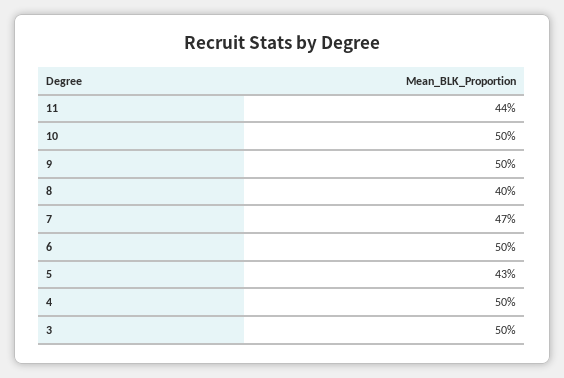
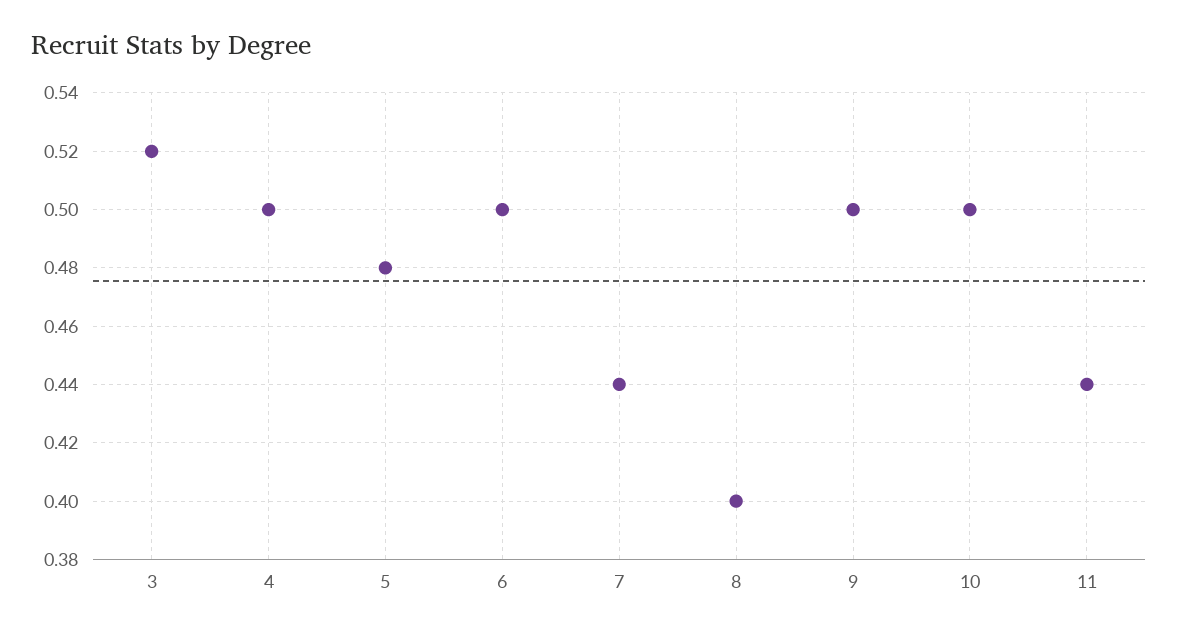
  {
    "11": 0.44,
    "10": 0.5,
    "9": 0.5,
    "8": 0.4,
-   "7": 0.47,
+   "7": 0.44,
    "6": 0.5,
-   "5": 0.43,
+   "5": 0.48,
    "4": 0.5,
-   "3": 0.5
+   "3": 0.52
  }

